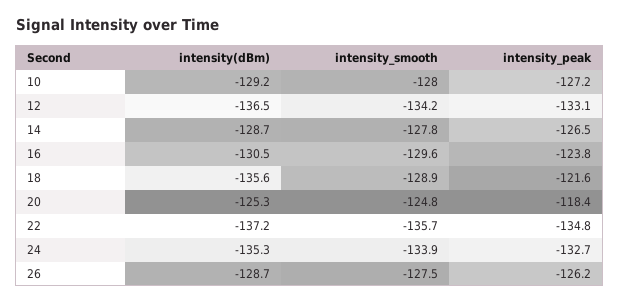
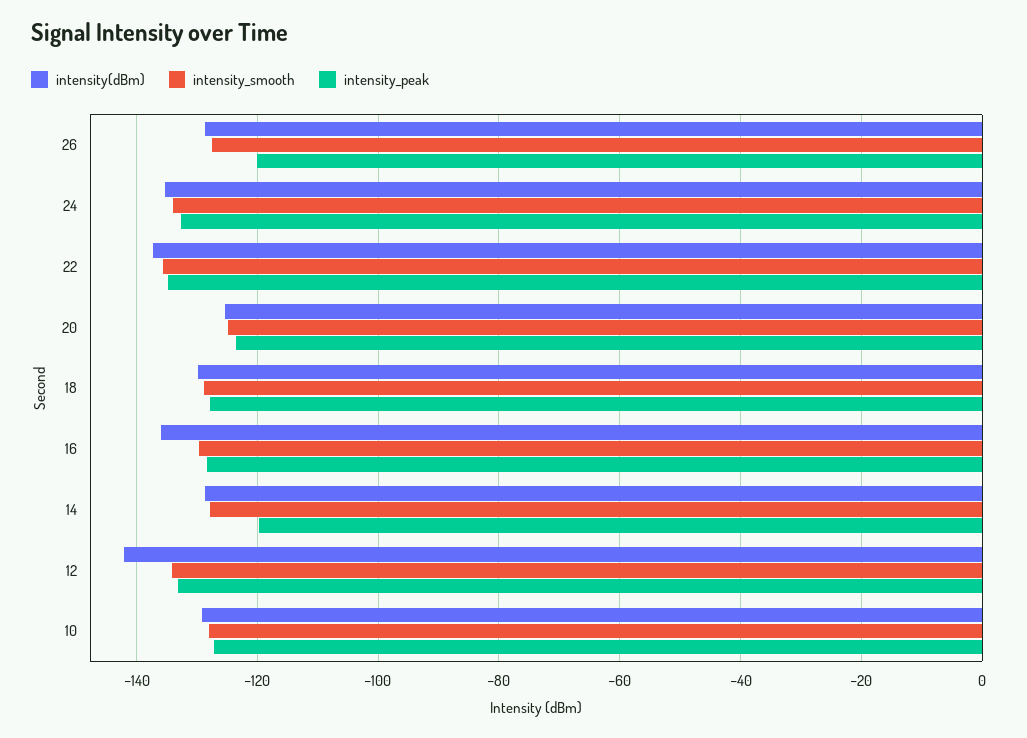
  {
    "intensity(dBm)": {
      "10": -129.2,
-     "12": -136.5,
+     "12": -142,
      "14": -128.7,
-     "16": -130.5,
+     "16": -136,
-     "18": -135.6,
+     "18": -130,
      "20": -125.3,
      "22": -137.2,
      "24": -135.3,
      "26": -128.7
    },
    "intensity_smooth": {
      "10": -128,
      "12": -134.2,
      "14": -127.8,
      "16": -129.6,
      "18": -128.9,
      "20": -124.8,
      "22": -135.7,
      "24": -133.9,
      "26": -127.5
    },
    "intensity_peak": {
      "10": -127.2,
      "12": -133.1,
-     "14": -126.5,
+     "14": -120,
-     "16": -123.8,
+     "16": -128,
-     "18": -121.6,
+     "18": -128,
-     "20": -118.4,
+     "20": -124,
      "22": -134.8,
      "24": -132.7,
-     "26": -126.2
+     "26": -120
    }
  }

